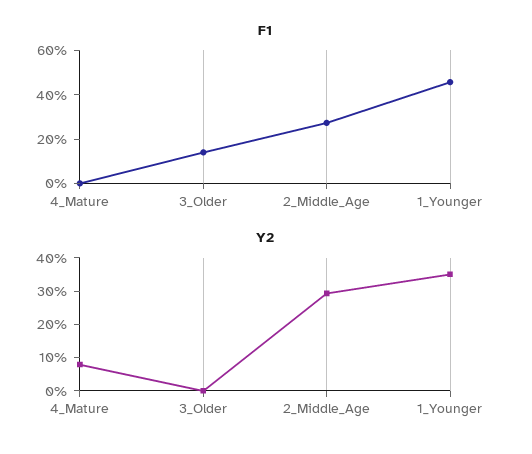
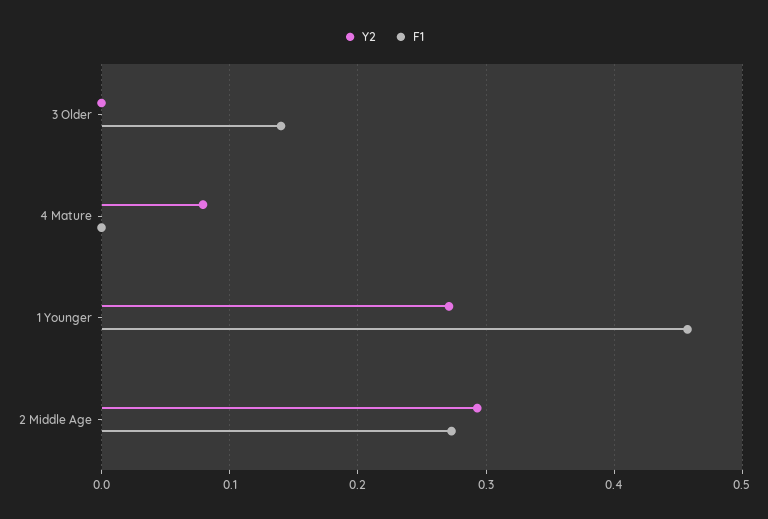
  {
    "F1": {
      "4_Mature": 0,
      "3_Older": 0.14,
      "2_Middle_Age": 0.27,
      "1_Younger": 0.46
    },
    "Y2": {
      "4_Mature": 0.08,
      "3_Older": 0,
      "2_Middle_Age": 0.29,
-     "1_Younger": 0.35
+     "1_Younger": 0.27
    }
  }

